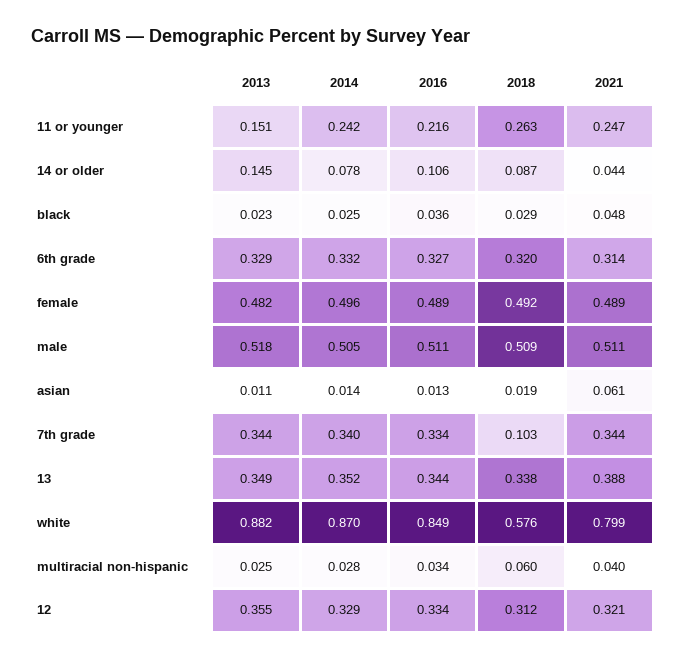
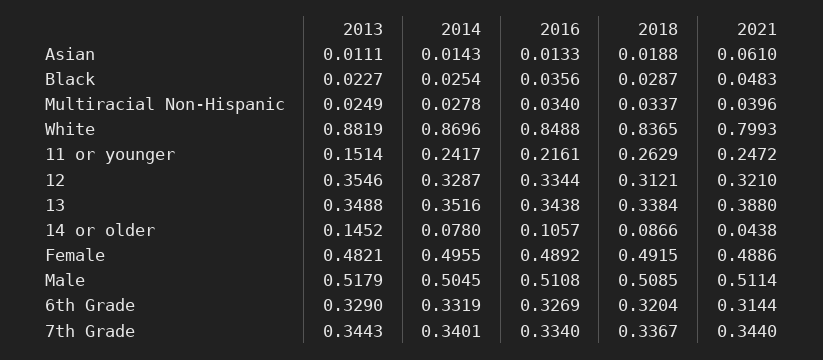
  {
    "2013": {
      "11 or younger": 0.1514,
      "14 or older": 0.1452,
      "black": 0.0227,
      "6th grade": 0.329,
      "female": 0.4821,
      "male": 0.5179,
      "asian": 0.0111,
      "7th grade": 0.3443,
      "13": 0.3488,
      "white": 0.8819,
      "multiracial non-hispanic": 0.0249,
      "12": 0.3546
    },
    "2014": {
      "11 or younger": 0.2417,
      "14 or older": 0.078,
      "black": 0.0254,
      "6th grade": 0.3319,
      "female": 0.4955,
      "male": 0.5045,
      "asian": 0.0143,
      "7th grade": 0.3401,
      "13": 0.3516,
      "white": 0.8696,
      "multiracial non-hispanic": 0.0278,
      "12": 0.3287
    },
    "2016": {
      "11 or younger": 0.2161,
      "14 or older": 0.1057,
      "black": 0.0356,
      "6th grade": 0.3269,
      "female": 0.4892,
      "male": 0.5108,
      "asian": 0.0133,
      "7th grade": 0.334,
      "13": 0.3438,
      "white": 0.8488,
      "multiracial non-hispanic": 0.034,
      "12": 0.3344
    },
    "2018": {
      "11 or younger": 0.2629,
      "14 or older": 0.0866,
      "black": 0.0287,
      "6th grade": 0.3204,
      "female": 0.4915,
      "male": 0.5085,
      "asian": 0.0188,
-     "7th grade": 0.103,
+     "7th grade": 0.3367,
      "13": 0.3384,
-     "white": 0.576,
+     "white": 0.8365,
-     "multiracial non-hispanic": 0.06,
+     "multiracial non-hispanic": 0.0337,
      "12": 0.3121
    },
    "2021": {
      "11 or younger": 0.2472,
      "14 or older": 0.0438,
      "black": 0.0483,
      "6th grade": 0.3144,
      "female": 0.4886,
      "male": 0.5114,
      "asian": 0.061,
      "7th grade": 0.344,
      "13": 0.388,
      "white": 0.7993,
      "multiracial non-hispanic": 0.0396,
      "12": 0.321
    }
  }

